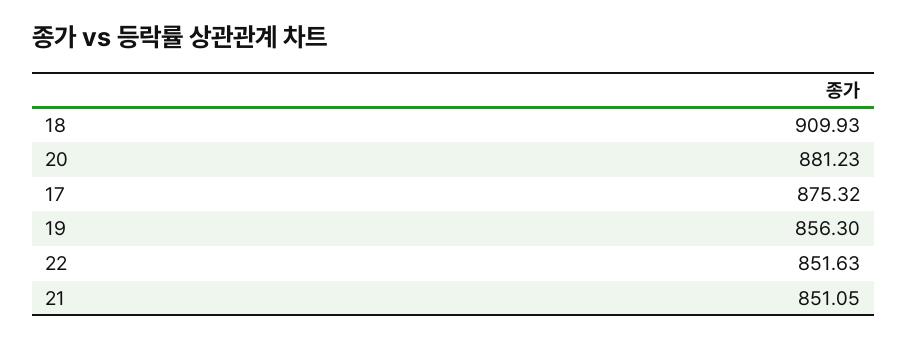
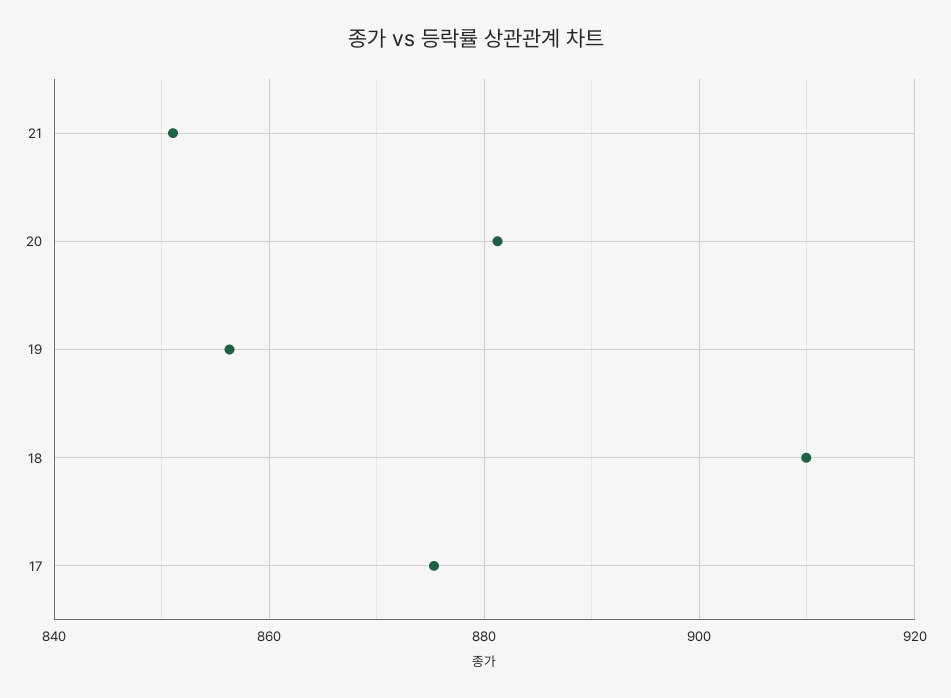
  {
    "18": 909.93,
    "20": 881.23,
    "17": 875.32,
    "19": 856.3,
-   "22": 851.63,
    "21": 851.05
  }

